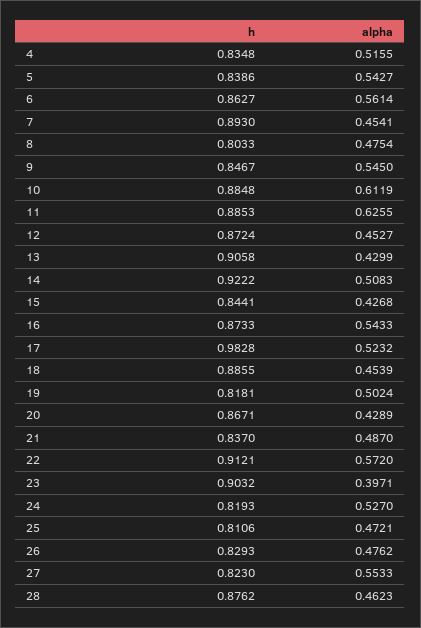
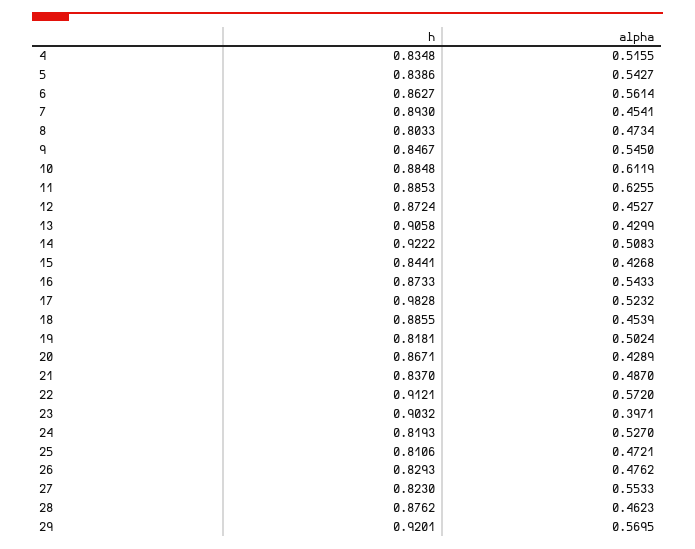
  {
    "h": {
      "4": 0.8348,
      "5": 0.8386,
      "6": 0.8627,
      "7": 0.893,
      "8": 0.8033,
      "9": 0.8467,
      "10": 0.8848,
      "11": 0.8853,
      "12": 0.8724,
      "13": 0.9058,
      "14": 0.9222,
      "15": 0.8441,
      "16": 0.8733,
      "17": 0.9828,
      "18": 0.8855,
      "19": 0.8181,
      "20": 0.8671,
      "21": 0.837,
      "22": 0.9121,
      "23": 0.9032,
      "24": 0.8193,
      "25": 0.8106,
      "26": 0.8293,
      "27": 0.823,
-     "28": 0.8762
+     "28": 0.8762,
+     "29": 0.9201
    },
    "alpha": {
      "4": 0.5155,
      "5": 0.5427,
      "6": 0.5614,
      "7": 0.4541,
-     "8": 0.4754,
+     "8": 0.4734,
      "9": 0.545,
      "10": 0.6119,
      "11": 0.6255,
      "12": 0.4527,
      "13": 0.4299,
      "14": 0.5083,
      "15": 0.4268,
      "16": 0.5433,
      "17": 0.5232,
      "18": 0.4539,
      "19": 0.5024,
      "20": 0.4289,
      "21": 0.487,
      "22": 0.572,
      "23": 0.3971,
      "24": 0.527,
      "25": 0.4721,
      "26": 0.4762,
      "27": 0.5533,
-     "28": 0.4623
+     "28": 0.4623,
+     "29": 0.5695
    }
  }

